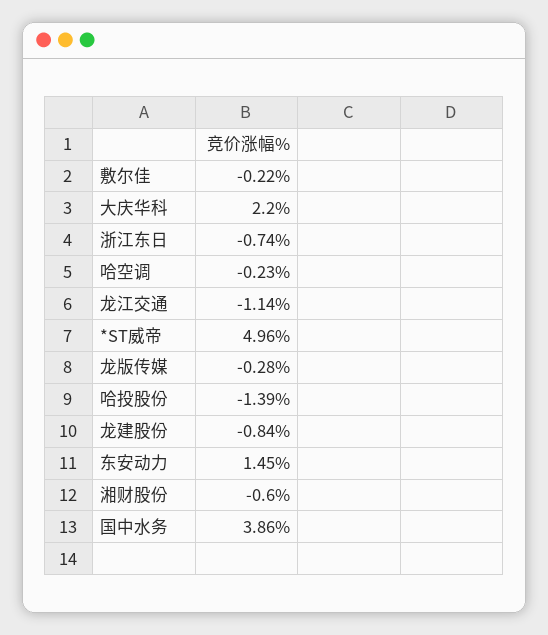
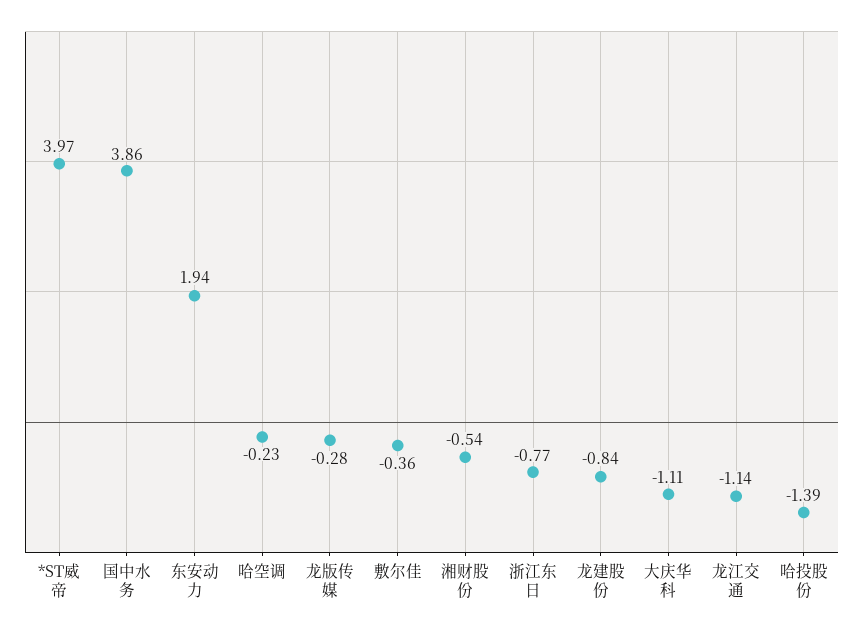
  {
-   "敷尔佳": -0.22,
+   "敷尔佳": -0.36,
-   "大庆华科": 2.2,
+   "大庆华科": -1.11,
-   "浙江东日": -0.74,
+   "浙江东日": -0.77,
    "哈空调": -0.23,
    "龙江交通": -1.14,
-   "*ST威帝": 4.96,
+   "*ST威帝": 3.97,
    "龙版传媒": -0.28,
    "哈投股份": -1.39,
    "龙建股份": -0.84,
-   "东安动力": 1.45,
+   "东安动力": 1.94,
-   "湘财股份": -0.6,
+   "湘财股份": -0.54,
    "国中水务": 3.86
  }

